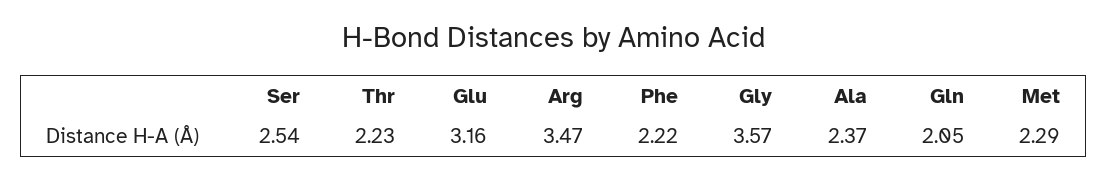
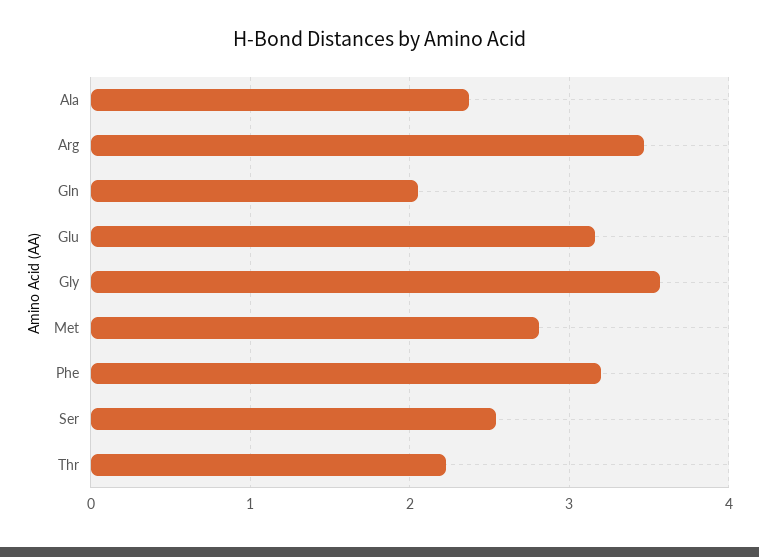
  {
    "Ser": 2.54,
    "Thr": 2.23,
    "Glu": 3.16,
    "Arg": 3.47,
-   "Phe": 2.22,
+   "Phe": 3.2,
    "Gly": 3.57,
    "Ala": 2.37,
    "Gln": 2.05,
-   "Met": 2.29
+   "Met": 2.8
  }

